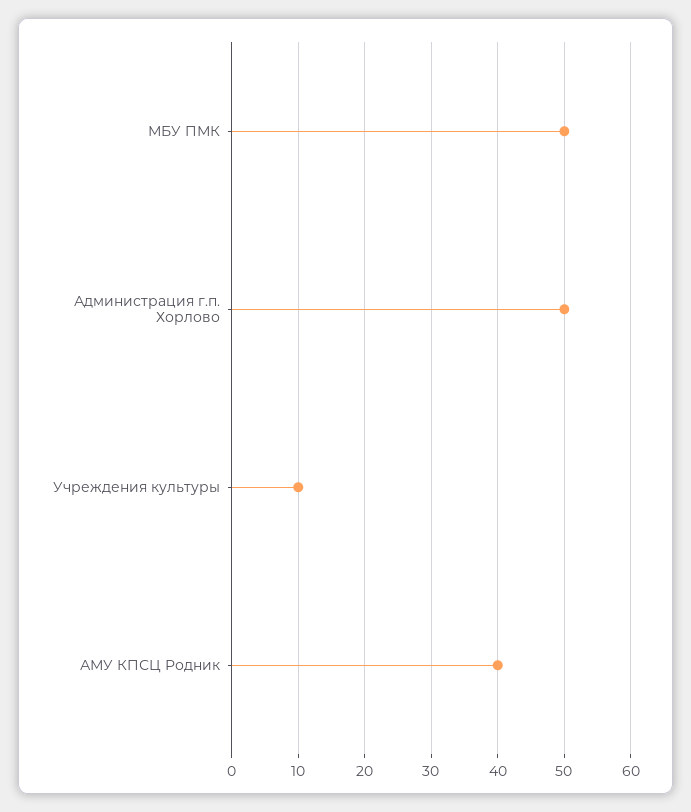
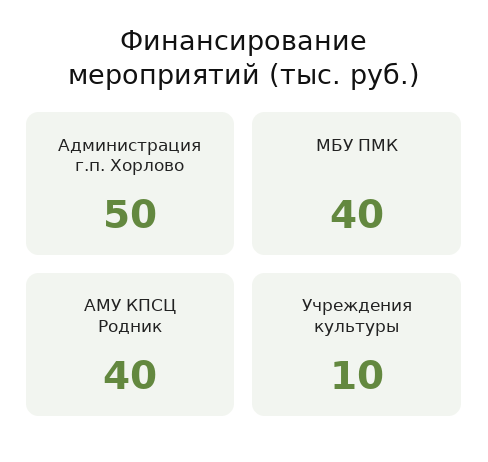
  {
-   "МБУ ПМК": 50,
+   "МБУ ПМК": 40,
    "Администрация г.п. Хорлово": 50,
    "Учреждения культуры": 10,
    "АМУ КПСЦ Родник": 40
  }

